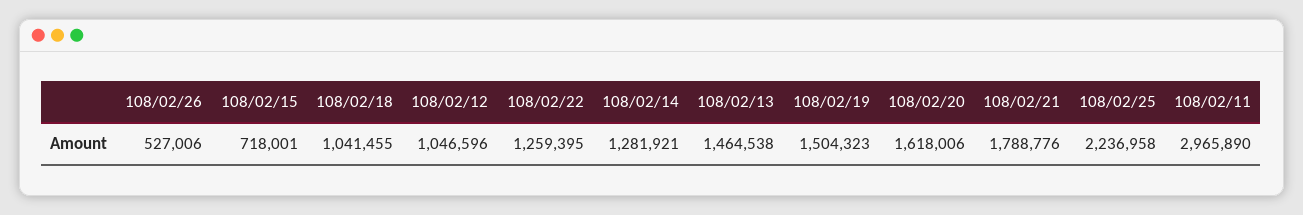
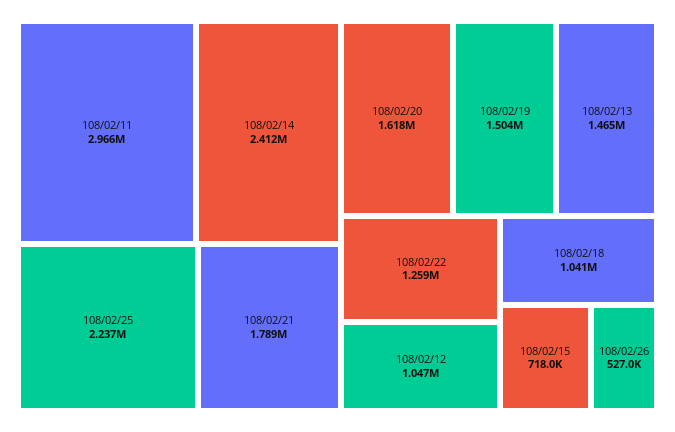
  {
    "108/02/26": 527006,
    "108/02/15": 718001,
    "108/02/18": 1041455,
    "108/02/12": 1046596,
    "108/02/22": 1259395,
-   "108/02/14": 1281921,
+   "108/02/14": 2412000,
    "108/02/13": 1464538,
    "108/02/19": 1504323,
    "108/02/20": 1618006,
    "108/02/21": 1788776,
    "108/02/25": 2236958,
    "108/02/11": 2965890
  }

